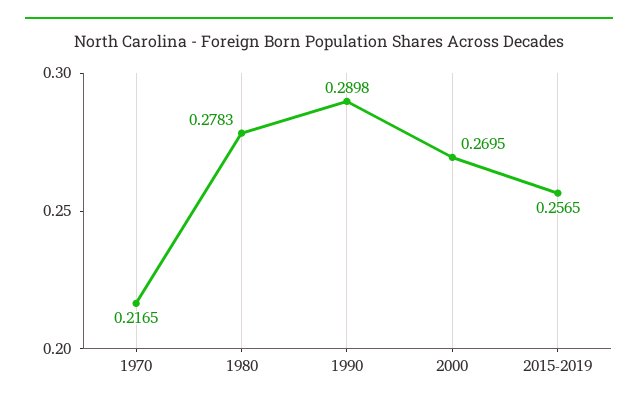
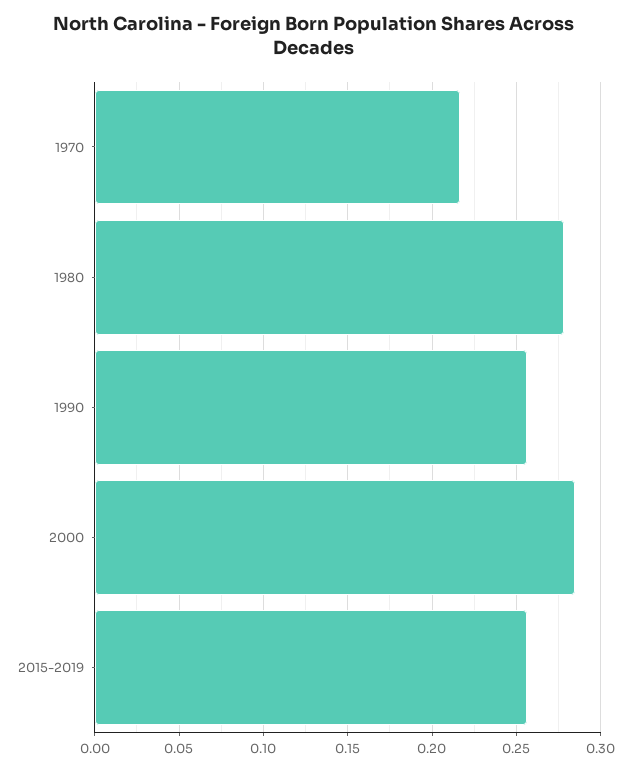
  {
    "1970": 0.2165,
    "1980": 0.2783,
-   "1990": 0.2898,
+   "1990": 0.255,
-   "2000": 0.2695,
+   "2000": 0.285,
    "2015-2019": 0.2565
  }

